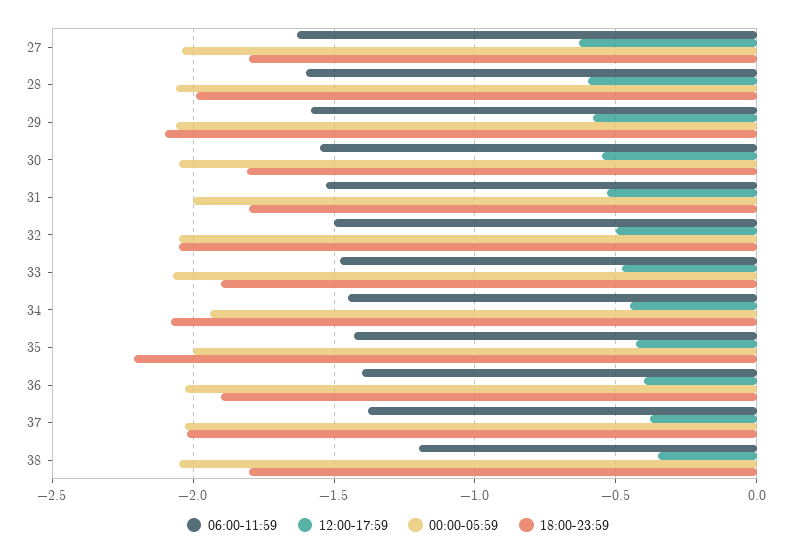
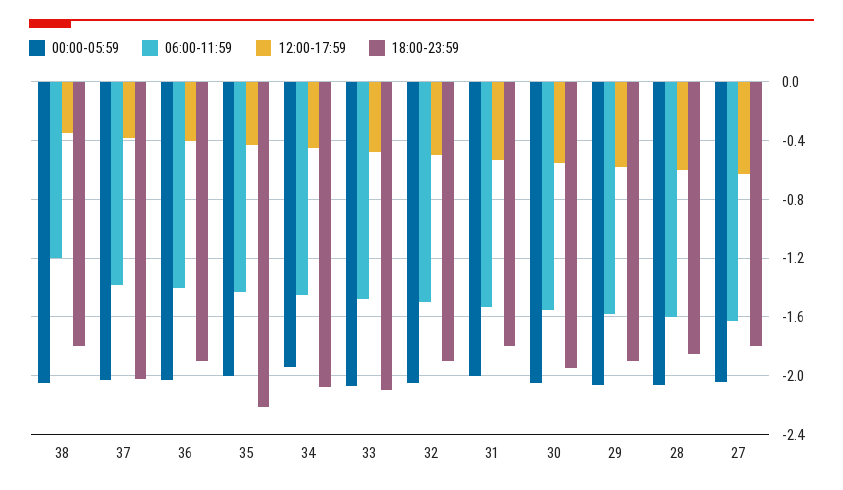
  {
    "06:00-11:59": {
      "27": -1.65,
      "28": -1.6,
      "29": -1.6,
      "30": -1.55,
      "31": -1.55,
      "32": -1.5,
      "33": -1.5,
      "34": -1.45,
      "35": -1.45,
      "36": -1.4,
      "37": -1.4,
      "38": -1.2
    },
    "12:00-17:59": {
      "27": -0.65,
      "28": -0.6,
      "29": -0.6,
      "30": -0.55,
      "31": -0.55,
      "32": -0.5,
      "33": -0.5,
      "34": -0.45,
      "35": -0.45,
      "36": -0.4,
      "37": -0.4,
      "38": -0.35
    },
    "00:00-05:59": {
      "27": -2.05,
      "28": -2.05,
      "29": -2.05,
      "30": -2.05,
      "31": -2,
      "32": -2.05,
      "33": -2.05,
      "34": -1.95,
      "35": -2,
      "36": -2.05,
      "37": -2.05,
      "38": -2.05
    },
    "18:00-23:59": {
      "27": -1.8,
-     "28": -2,
+     "28": -1.85,
-     "29": -2.1,
+     "29": -1.9,
-     "30": -1.8,
+     "30": -1.95,
      "31": -1.8,
-     "32": -2.05,
+     "32": -1.9,
-     "33": -1.9,
+     "33": -2.1,
      "34": -2.1,
      "35": -2.2,
      "36": -1.9,
      "37": -2,
      "38": -1.8
    }
  }

